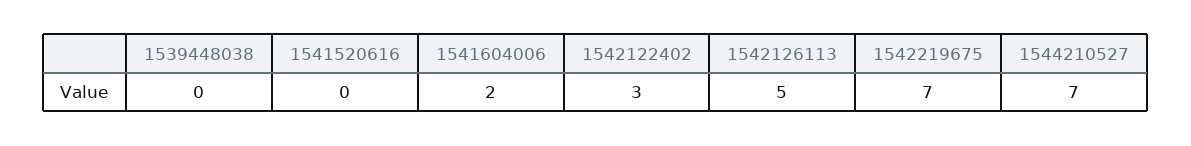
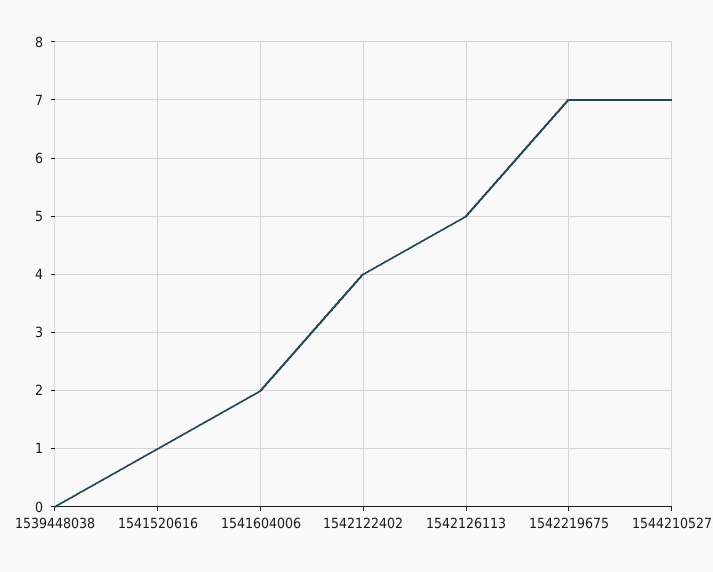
  {
    "1539448038": 0,
-   "1541520616": 0,
+   "1541520616": 1,
    "1541604006": 2,
-   "1542122402": 3,
+   "1542122402": 4,
    "1542126113": 5,
    "1542219675": 7,
    "1544210527": 7
  }

